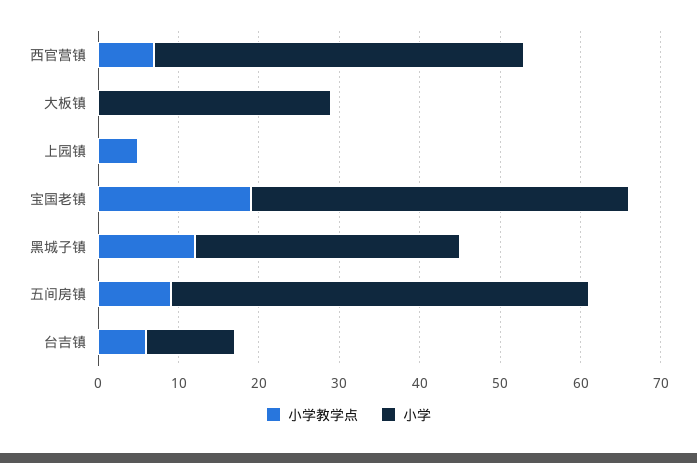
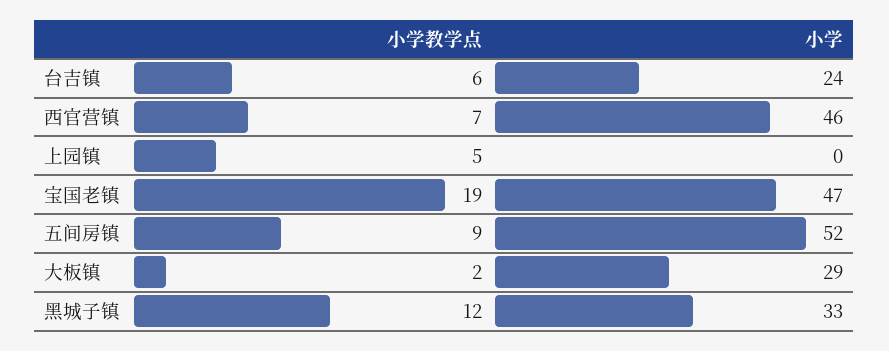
  {
    "小学教学点": {
      "西官营镇": 7,
-     "大板镇": 0,
+     "大板镇": 2,
      "上园镇": 5,
      "宝国老镇": 19,
      "黑城子镇": 12,
      "五间房镇": 9,
      "台吉镇": 6
    },
    "小学": {
      "西官营镇": 46,
      "大板镇": 29,
      "上园镇": 0,
      "宝国老镇": 47,
      "黑城子镇": 33,
      "五间房镇": 52,
-     "台吉镇": 11
+     "台吉镇": 24
    }
  }

